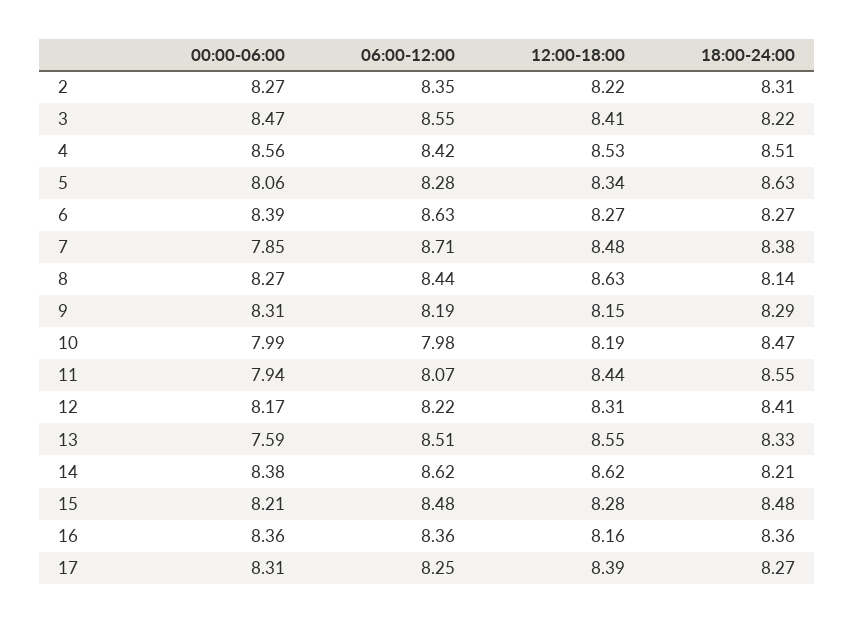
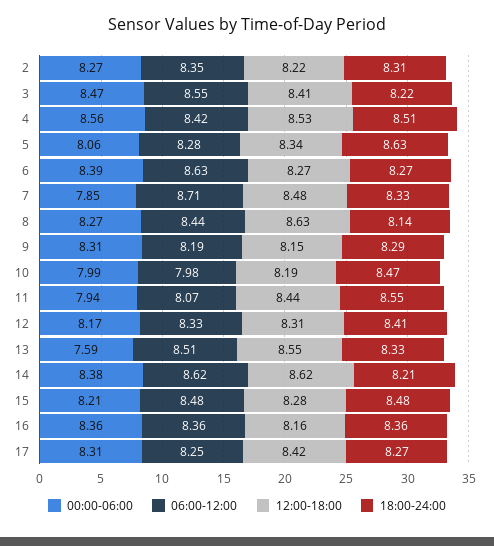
  {
    "00:00-06:00": {
      "2": 8.27,
      "3": 8.47,
      "4": 8.56,
      "5": 8.06,
      "6": 8.39,
      "7": 7.85,
      "8": 8.27,
      "9": 8.31,
      "10": 7.99,
      "11": 7.94,
      "12": 8.17,
      "13": 7.59,
      "14": 8.38,
      "15": 8.21,
      "16": 8.36,
      "17": 8.31
    },
    "06:00-12:00": {
      "2": 8.35,
      "3": 8.55,
      "4": 8.42,
      "5": 8.28,
      "6": 8.63,
      "7": 8.71,
      "8": 8.44,
      "9": 8.19,
      "10": 7.98,
      "11": 8.07,
-     "12": 8.22,
+     "12": 8.33,
      "13": 8.51,
      "14": 8.62,
      "15": 8.48,
      "16": 8.36,
      "17": 8.25
    },
    "12:00-18:00": {
      "2": 8.22,
      "3": 8.41,
      "4": 8.53,
      "5": 8.34,
      "6": 8.27,
      "7": 8.48,
      "8": 8.63,
      "9": 8.15,
      "10": 8.19,
      "11": 8.44,
      "12": 8.31,
      "13": 8.55,
      "14": 8.62,
      "15": 8.28,
      "16": 8.16,
-     "17": 8.39
+     "17": 8.42
    },
    "18:00-24:00": {
      "2": 8.31,
      "3": 8.22,
      "4": 8.51,
      "5": 8.63,
      "6": 8.27,
-     "7": 8.38,
+     "7": 8.33,
      "8": 8.14,
      "9": 8.29,
      "10": 8.47,
      "11": 8.55,
      "12": 8.41,
      "13": 8.33,
      "14": 8.21,
      "15": 8.48,
      "16": 8.36,
      "17": 8.27
    }
  }

